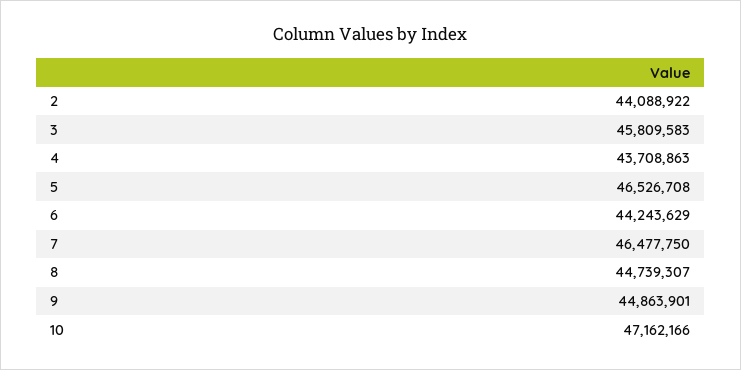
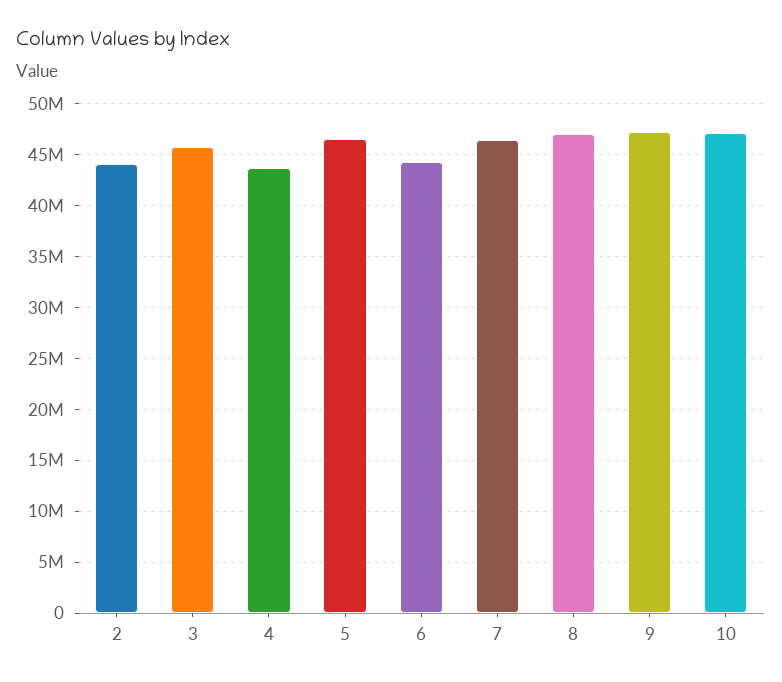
  {
    "2": 44088922,
    "3": 45809583,
    "4": 43708863,
    "5": 46526708,
    "6": 44243629,
    "7": 46477750,
-   "8": 44739307,
+   "8": 47000000,
-   "9": 44863901,
+   "9": 47000000,
    "10": 47162166
  }

